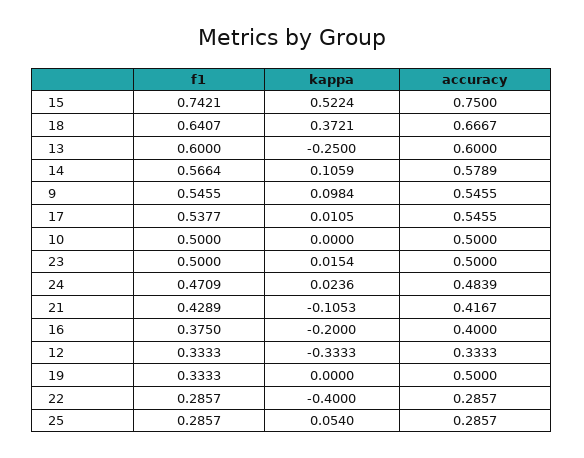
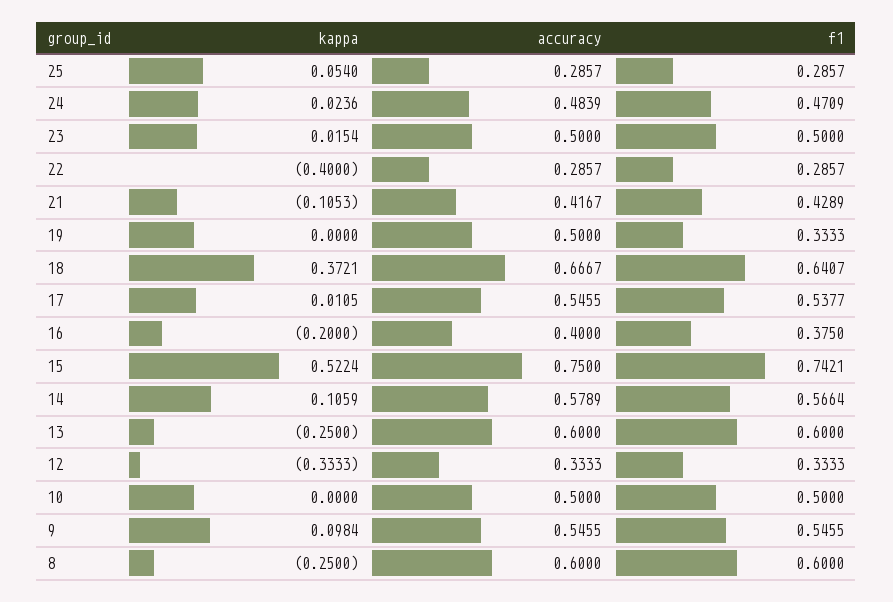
  {
    "f1": {
      "15": 0.7421,
      "18": 0.6407,
      "13": 0.6,
      "14": 0.5664,
      "9": 0.5455,
      "17": 0.5377,
      "10": 0.5,
      "23": 0.5,
      "24": 0.4709,
      "21": 0.4289,
      "16": 0.375,
      "12": 0.3333,
      "19": 0.3333,
      "22": 0.2857,
-     "25": 0.2857
+     "25": 0.2857,
+     "8": 0.6
    },
    "kappa": {
      "15": 0.5224,
      "18": 0.3721,
      "13": -0.25,
      "14": 0.1059,
      "9": 0.0984,
      "17": 0.0105,
      "10": 0,
      "23": 0.0154,
      "24": 0.0236,
      "21": -0.1053,
      "16": -0.2,
      "12": -0.3333,
      "19": 0,
      "22": -0.4,
-     "25": 0.054
+     "25": 0.054,
+     "8": -0.25
    },
    "accuracy": {
      "15": 0.75,
      "18": 0.6667,
      "13": 0.6,
      "14": 0.5789,
      "9": 0.5455,
      "17": 0.5455,
      "10": 0.5,
      "23": 0.5,
      "24": 0.4839,
      "21": 0.4167,
      "16": 0.4,
      "12": 0.3333,
      "19": 0.5,
      "22": 0.2857,
-     "25": 0.2857
+     "25": 0.2857,
+     "8": 0.6
    }
  }

